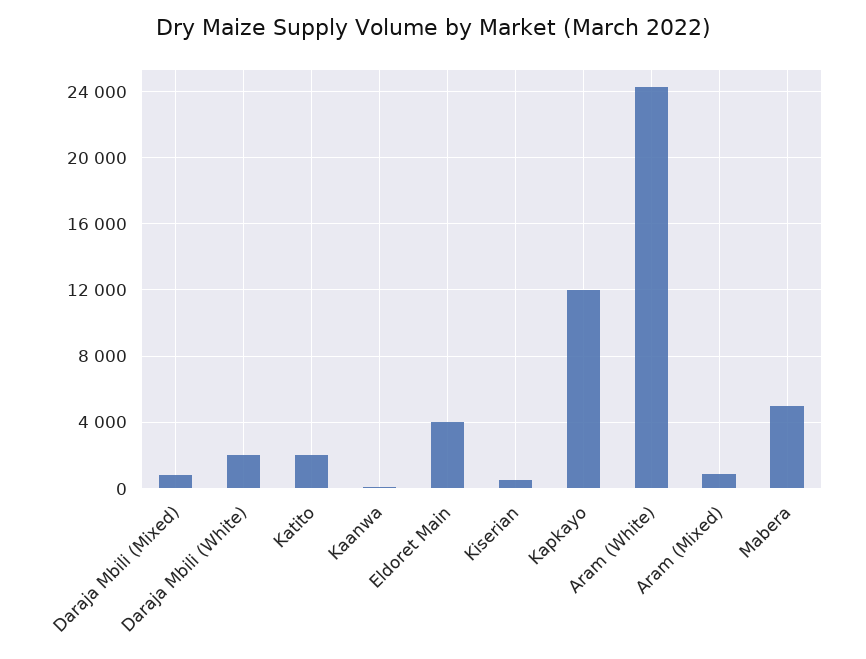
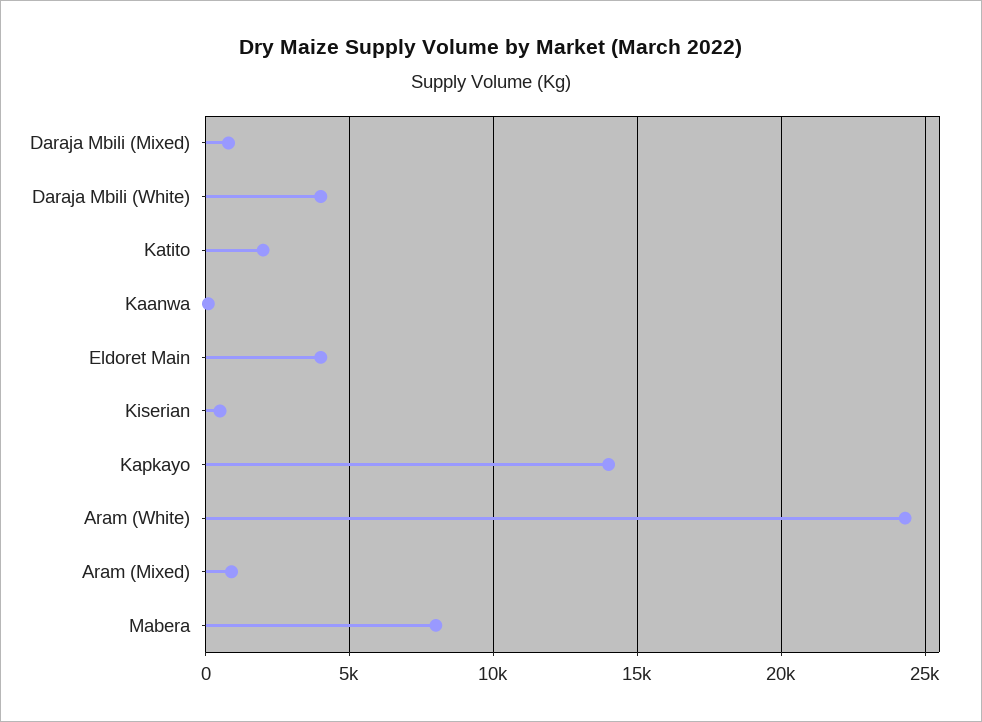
  {
    "Daraja Mbili (Mixed)": 1000,
-   "Daraja Mbili (White)": 2000,
+   "Daraja Mbili (White)": 4000,
    "Katito": 2000,
    "Kaanwa": 0,
    "Eldoret Main": 4000,
    "Kiserian": 500,
-   "Kapkayo": 12000,
+   "Kapkayo": 14000,
    "Aram (White)": 24500,
    "Aram (Mixed)": 1000,
-   "Mabera": 5000
+   "Mabera": 8000
  }

